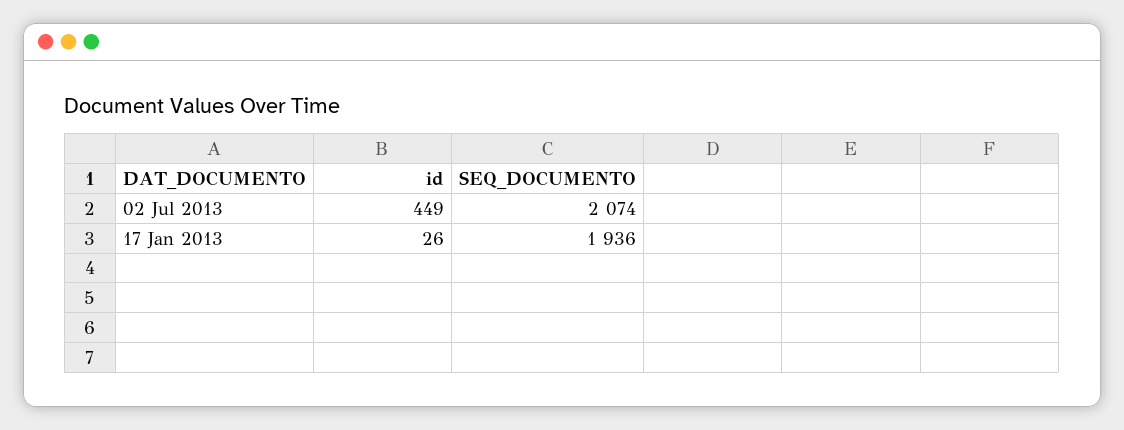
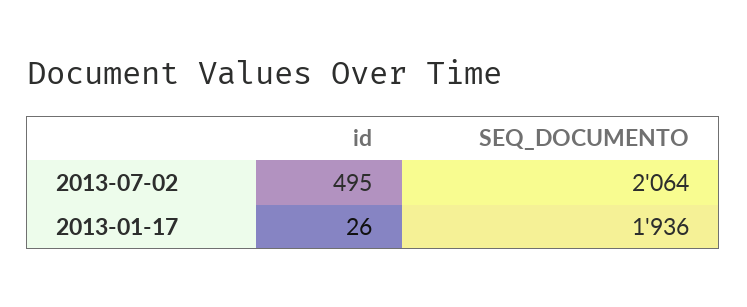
  {
    "id": {
-     "02 Jul 2013": 449,
+     "02 Jul 2013": 495,
      "17 Jan 2013": 26
    },
    "SEQ_DOCUMENTO": {
-     "02 Jul 2013": 2074,
+     "02 Jul 2013": 2064,
      "17 Jan 2013": 1936
    }
  }

